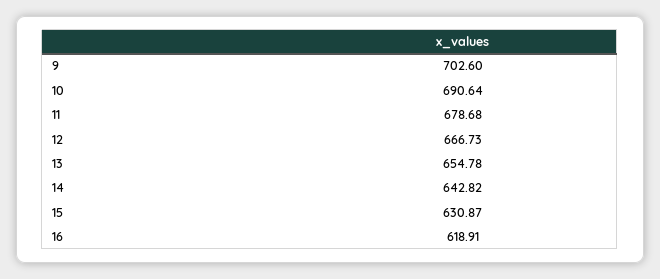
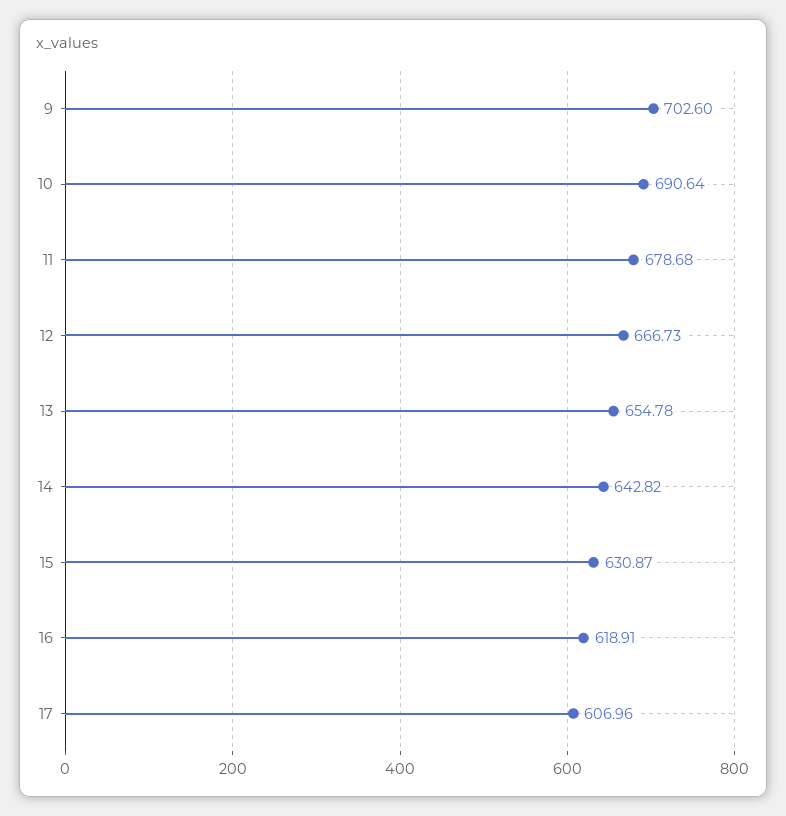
  {
    "9": 702.6,
    "10": 690.64,
    "11": 678.68,
    "12": 666.73,
    "13": 654.78,
    "14": 642.82,
    "15": 630.87,
-   "16": 618.91
+   "16": 618.91,
+   "17": 606.96
  }

